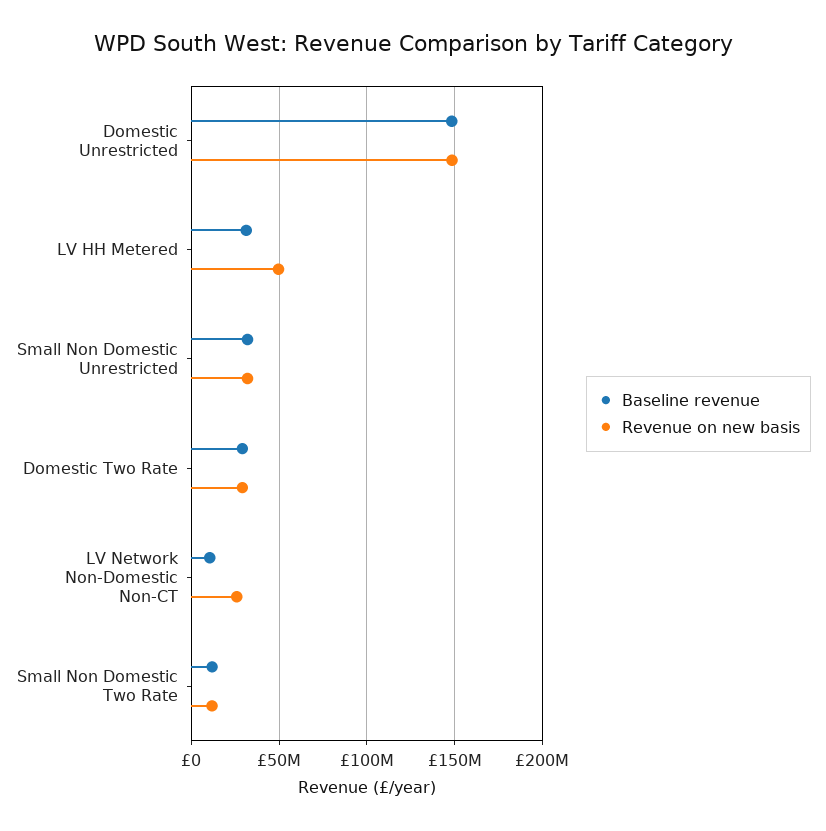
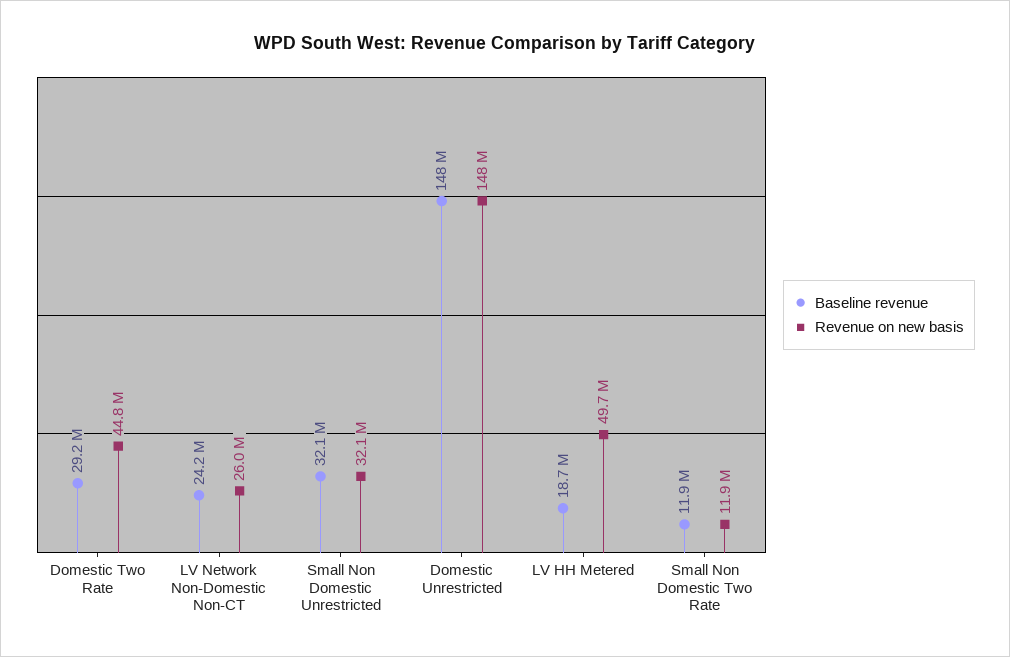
  {
    "Baseline revenue": {
      "Domestic Unrestricted": 148000000,
-     "LV HH Metered": 30000000,
+     "LV HH Metered": 18700000,
      "Small Non Domestic Unrestricted": 32100000,
      "Domestic Two Rate": 29200000,
-     "LV Network Non-Domestic Non-CT": 10000000,
+     "LV Network Non-Domestic Non-CT": 24200000,
      "Small Non Domestic Two Rate": 11900000
    },
    "Revenue on new basis": {
      "Domestic Unrestricted": 148000000,
      "LV HH Metered": 49700000,
      "Small Non Domestic Unrestricted": 32100000,
-     "Domestic Two Rate": 30000000,
+     "Domestic Two Rate": 44800000,
      "LV Network Non-Domestic Non-CT": 26000000,
      "Small Non Domestic Two Rate": 11900000
    }
  }

